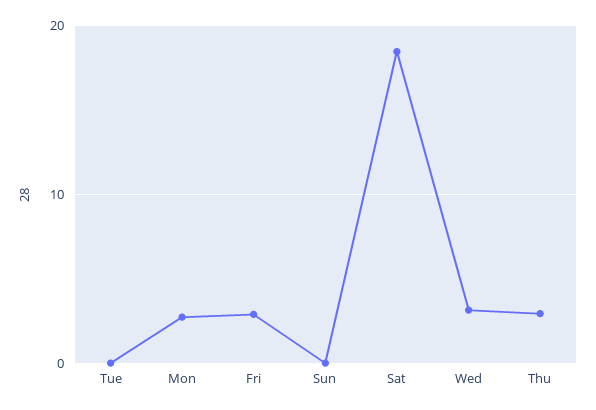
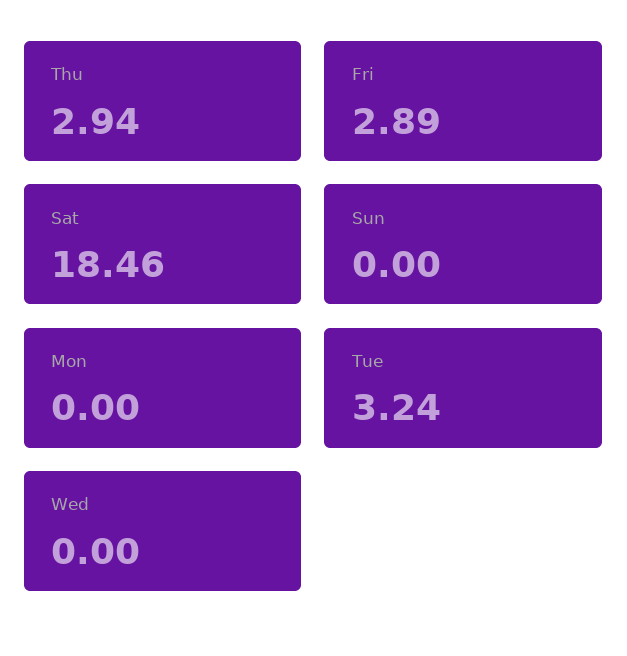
  {
-   "Tue": 0,
+   "Tue": 3.24,
-   "Mon": 3,
+   "Mon": 0,
    "Fri": 2.89,
    "Sun": 0,
    "Sat": 18.46,
-   "Wed": 3,
+   "Wed": 0,
    "Thu": 2.94
  }

